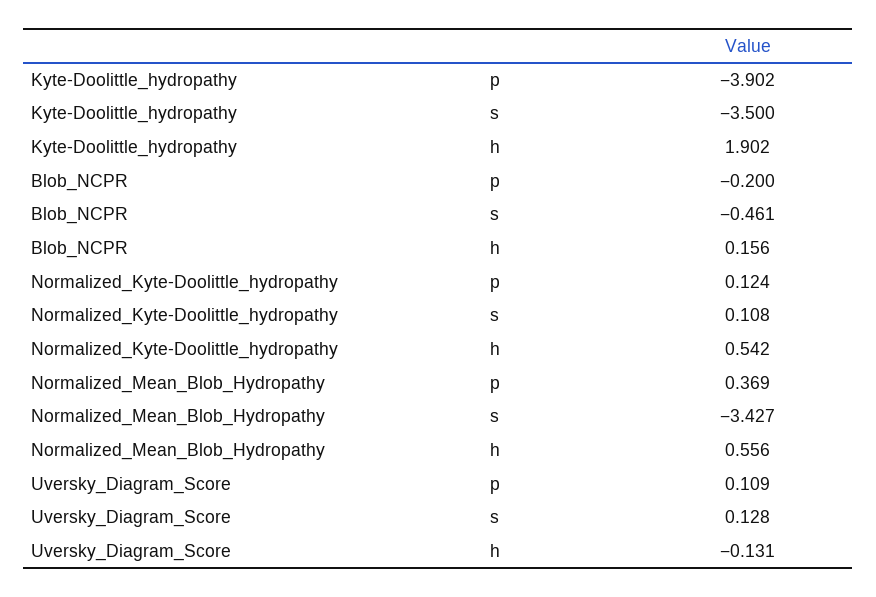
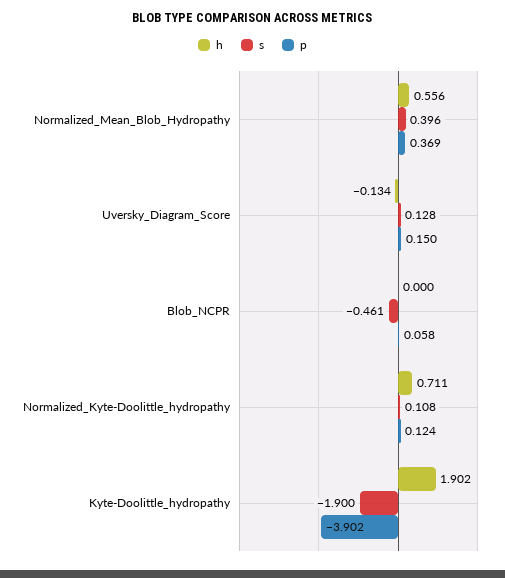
  {
    "p": {
      "Kyte-Doolittle_hydropathy": -3.902,
-     "Blob_NCPR": -0.2,
+     "Blob_NCPR": 0.058,
      "Normalized_Kyte-Doolittle_hydropathy": 0.124,
      "Normalized_Mean_Blob_Hydropathy": 0.369,
-     "Uversky_Diagram_Score": 0.109
+     "Uversky_Diagram_Score": 0.15
    },
    "s": {
-     "Kyte-Doolittle_hydropathy": -3.5,
+     "Kyte-Doolittle_hydropathy": -1.9,
      "Blob_NCPR": -0.461,
      "Normalized_Kyte-Doolittle_hydropathy": 0.108,
-     "Normalized_Mean_Blob_Hydropathy": -3.427,
+     "Normalized_Mean_Blob_Hydropathy": 0.396,
      "Uversky_Diagram_Score": 0.128
    },
    "h": {
      "Kyte-Doolittle_hydropathy": 1.902,
-     "Blob_NCPR": 0.156,
+     "Blob_NCPR": 0,
-     "Normalized_Kyte-Doolittle_hydropathy": 0.542,
+     "Normalized_Kyte-Doolittle_hydropathy": 0.711,
      "Normalized_Mean_Blob_Hydropathy": 0.556,
-     "Uversky_Diagram_Score": -0.131
+     "Uversky_Diagram_Score": -0.134
    }
  }

